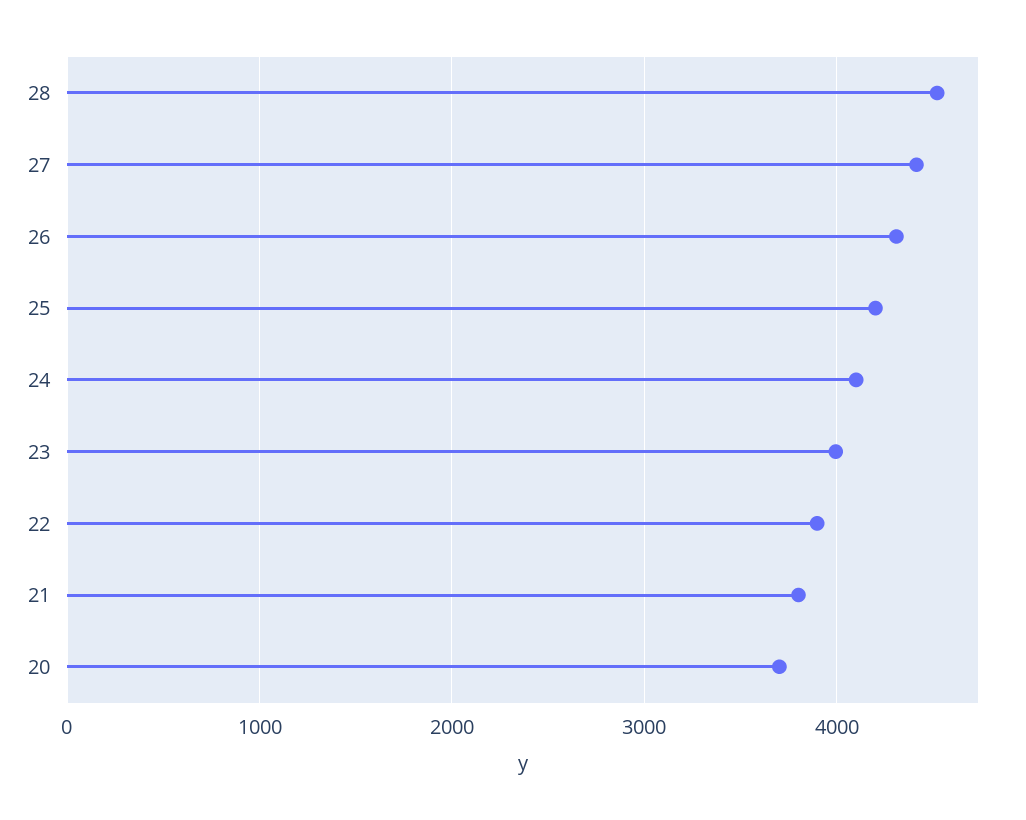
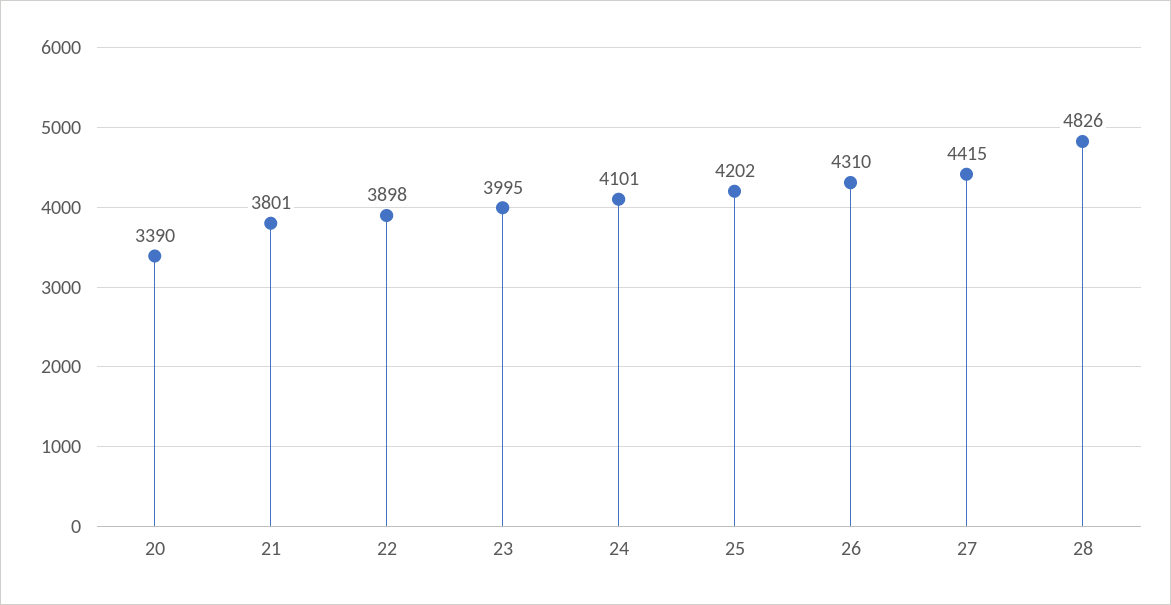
  {
-   "28": 4500,
+   "28": 4826,
    "27": 4415,
    "26": 4310,
    "25": 4202,
    "24": 4101,
    "23": 3995,
    "22": 3898,
    "21": 3801,
-   "20": 3700
+   "20": 3390
  }

